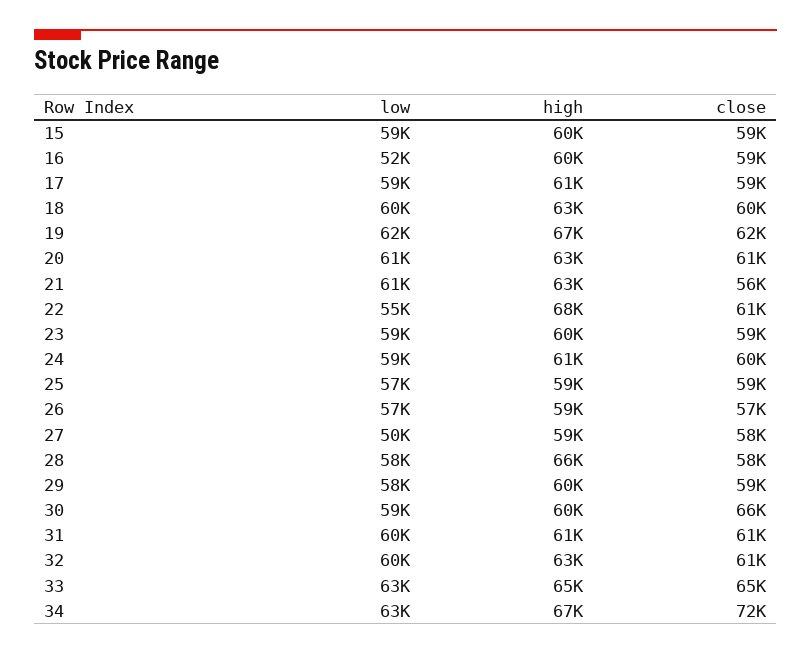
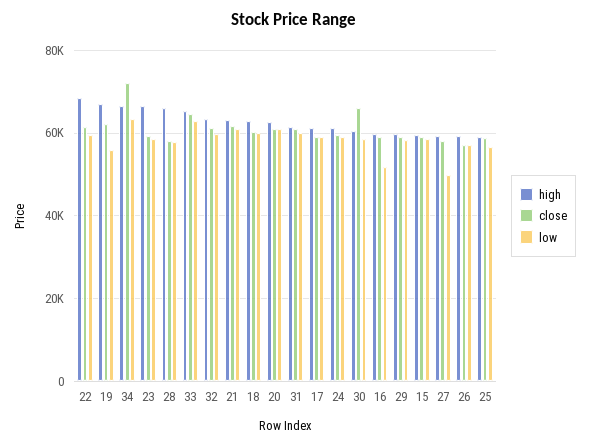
  {
    "low": {
      "15": 59000,
      "16": 52000,
      "17": 59000,
      "18": 60000,
-     "19": 62000,
+     "19": 56000,
      "20": 61000,
      "21": 61000,
-     "22": 55000,
+     "22": 60000,
      "23": 59000,
      "24": 59000,
      "25": 57000,
      "26": 57000,
      "27": 50000,
      "28": 58000,
      "29": 58000,
      "30": 59000,
      "31": 60000,
      "32": 60000,
      "33": 63000,
      "34": 63000
    },
    "high": {
      "15": 60000,
      "16": 60000,
      "17": 61000,
      "18": 63000,
      "19": 67000,
      "20": 63000,
      "21": 63000,
      "22": 68000,
-     "23": 60000,
+     "23": 66000,
      "24": 61000,
      "25": 59000,
      "26": 59000,
      "27": 59000,
      "28": 66000,
      "29": 60000,
      "30": 60000,
      "31": 61000,
      "32": 63000,
      "33": 65000,
      "34": 67000
    },
    "close": {
      "15": 59000,
      "16": 59000,
      "17": 59000,
      "18": 60000,
      "19": 62000,
      "20": 61000,
-     "21": 56000,
+     "21": 62000,
      "22": 61000,
      "23": 59000,
      "24": 60000,
      "25": 59000,
      "26": 57000,
      "27": 58000,
      "28": 58000,
      "29": 59000,
      "30": 66000,
      "31": 61000,
      "32": 61000,
      "33": 65000,
      "34": 72000
    }
  }

